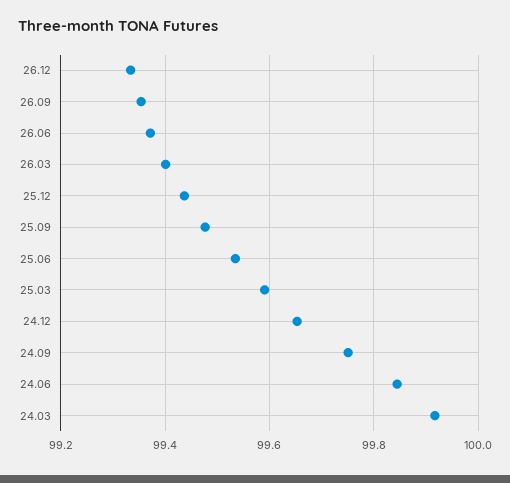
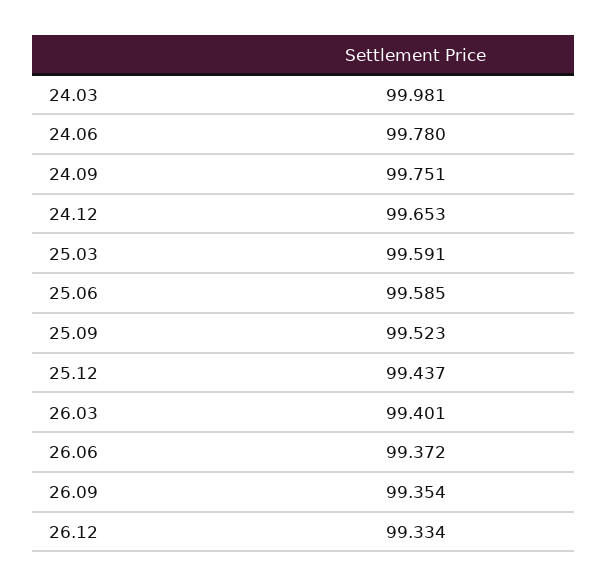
  {
    "26.12": 99.334,
    "26.09": 99.354,
    "26.06": 99.372,
    "26.03": 99.401,
    "25.12": 99.437,
-   "25.09": 99.48,
+   "25.09": 99.523,
-   "25.06": 99.54,
+   "25.06": 99.585,
    "25.03": 99.591,
    "24.12": 99.653,
    "24.09": 99.751,
-   "24.06": 99.84,
+   "24.06": 99.78,
-   "24.03": 99.92
+   "24.03": 99.981
  }

